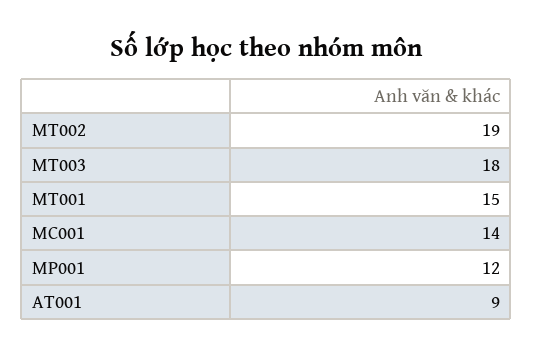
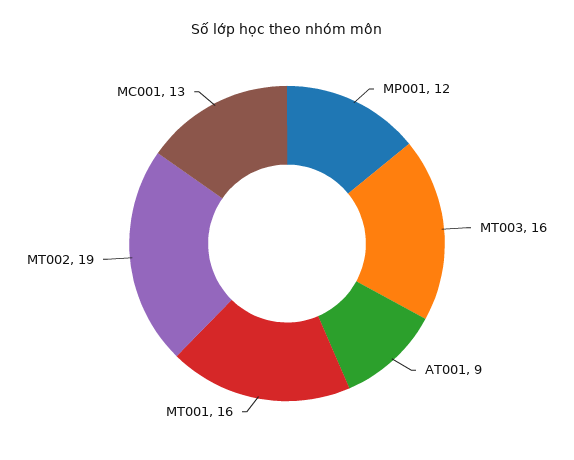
  {
    "MT002": 19,
-   "MT003": 18,
+   "MT003": 16,
-   "MT001": 15,
+   "MT001": 16,
-   "MC001": 14,
+   "MC001": 13,
    "MP001": 12,
    "AT001": 9
  }

